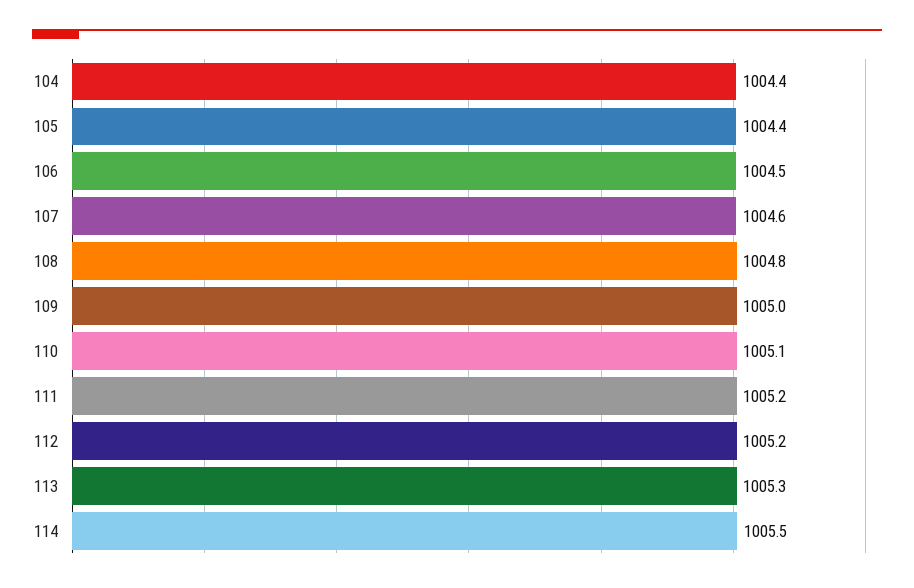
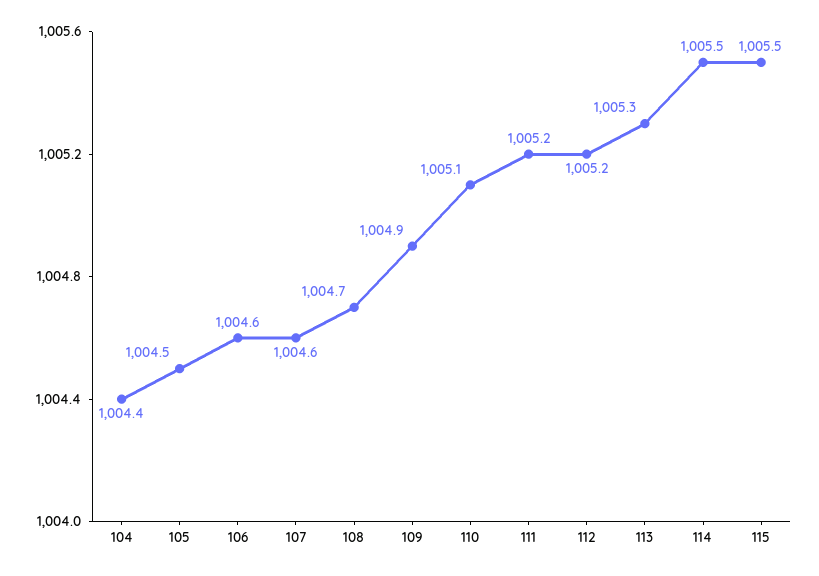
  {
    "104": 1004.4,
-   "105": 1004.4,
+   "105": 1004.5,
-   "106": 1004.5,
+   "106": 1004.6,
    "107": 1004.6,
-   "108": 1004.8,
+   "108": 1004.7,
-   "109": 1005,
+   "109": 1004.9,
    "110": 1005.1,
    "111": 1005.2,
    "112": 1005.2,
    "113": 1005.3,
-   "114": 1005.5
+   "114": 1005.5,
+   "115": 1005.5
  }

